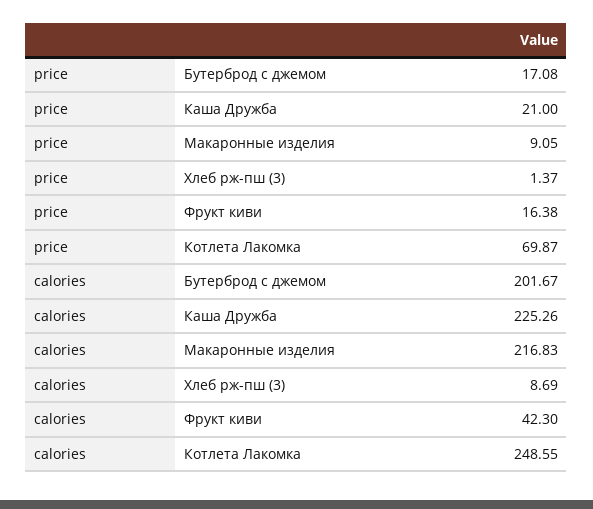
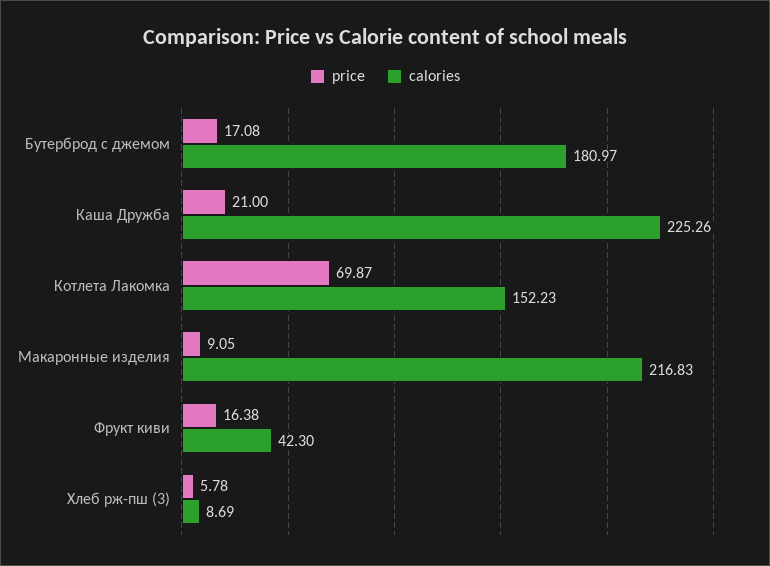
  {
    "price": {
      "Бутерброд с джемом": 17.08,
      "Каша Дружба": 21,
      "Макаронные изделия": 9.05,
-     "Хлеб рж-пш (3)": 1.37,
+     "Хлеб рж-пш (3)": 5.78,
      "Фрукт киви": 16.38,
      "Котлета Лакомка": 69.87
    },
    "calories": {
-     "Бутерброд с джемом": 201.67,
+     "Бутерброд с джемом": 180.97,
      "Каша Дружба": 225.26,
      "Макаронные изделия": 216.83,
      "Хлеб рж-пш (3)": 8.69,
      "Фрукт киви": 42.3,
-     "Котлета Лакомка": 248.55
+     "Котлета Лакомка": 152.23
    }
  }

